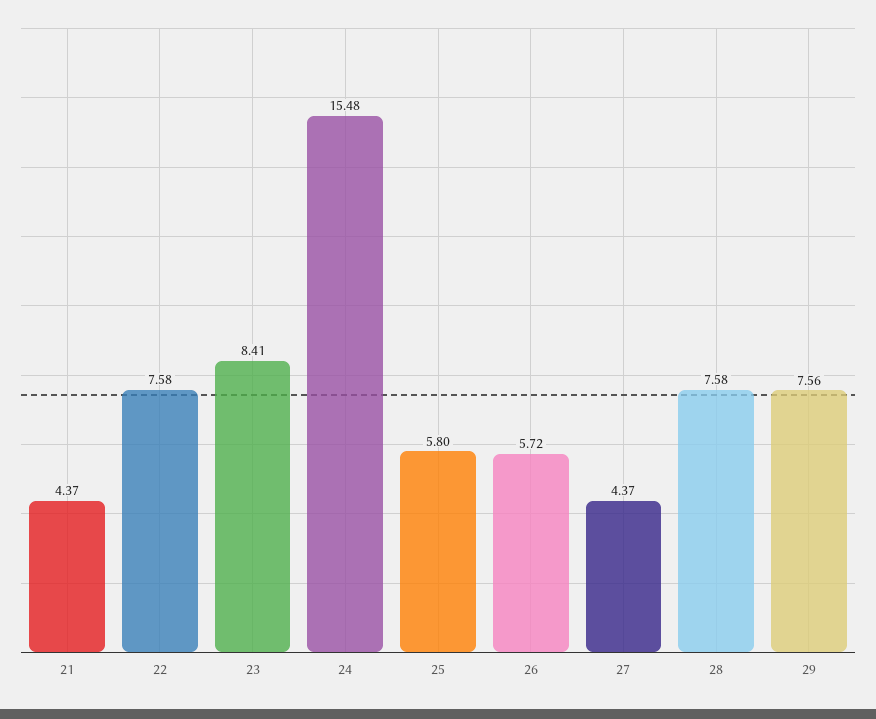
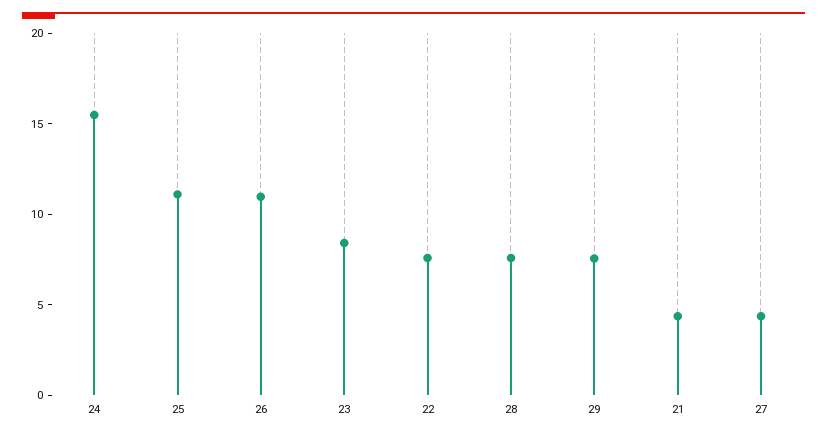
  {
    "21": 4.37,
    "22": 7.58,
    "23": 8.41,
    "24": 15.48,
-   "25": 5.8,
+   "25": 11,
-   "26": 5.72,
+   "26": 11,
    "27": 4.37,
    "28": 7.58,
    "29": 7.56
  }

